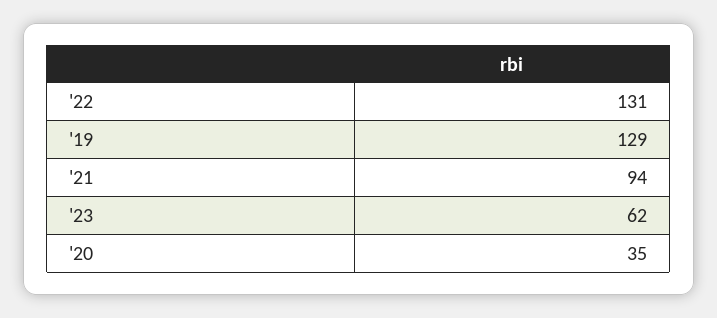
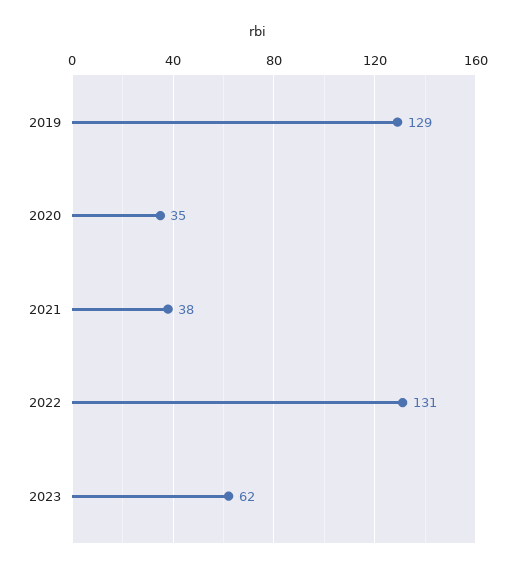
  {
    "'22": 131,
    "'19": 129,
-   "'21": 94,
+   "'21": 38,
    "'23": 62,
    "'20": 35
  }

